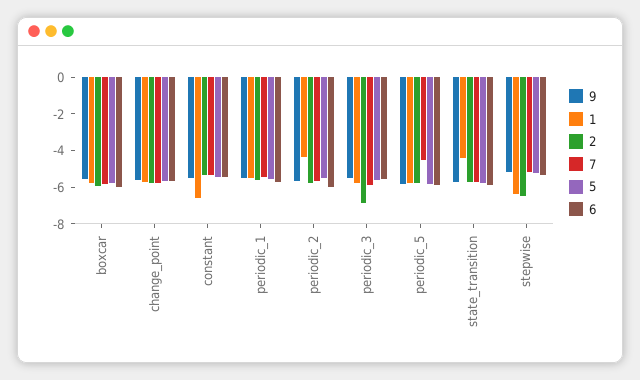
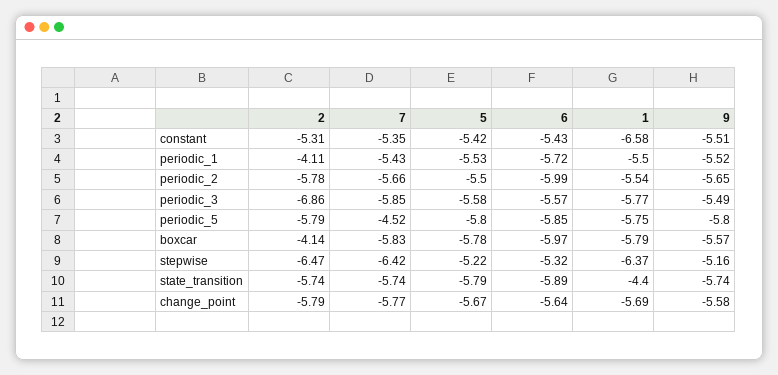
  {
    "9": {
      "boxcar": -5.57,
      "change_point": -5.58,
      "constant": -5.51,
      "periodic_1": -5.52,
      "periodic_2": -5.65,
      "periodic_3": -5.49,
      "periodic_5": -5.8,
      "state_transition": -5.74,
      "stepwise": -5.16
    },
    "1": {
      "boxcar": -5.79,
      "change_point": -5.69,
      "constant": -6.58,
      "periodic_1": -5.5,
-     "periodic_2": -4.5,
+     "periodic_2": -5.54,
      "periodic_3": -5.77,
      "periodic_5": -5.75,
      "state_transition": -4.4,
      "stepwise": -6.37
    },
    "2": {
-     "boxcar": -6,
+     "boxcar": -4.14,
      "change_point": -5.79,
      "constant": -5.31,
-     "periodic_1": -5.5,
+     "periodic_1": -4.11,
      "periodic_2": -5.78,
      "periodic_3": -6.86,
      "periodic_5": -5.79,
      "state_transition": -5.74,
      "stepwise": -6.47
    },
    "7": {
      "boxcar": -5.83,
      "change_point": -5.77,
      "constant": -5.35,
      "periodic_1": -5.43,
      "periodic_2": -5.66,
      "periodic_3": -5.85,
      "periodic_5": -4.52,
      "state_transition": -5.74,
-     "stepwise": -5
+     "stepwise": -6.42
    },
    "5": {
      "boxcar": -5.78,
      "change_point": -5.67,
      "constant": -5.42,
      "periodic_1": -5.53,
      "periodic_2": -5.5,
      "periodic_3": -5.58,
      "periodic_5": -5.8,
      "state_transition": -5.79,
      "stepwise": -5.22
    },
    "6": {
      "boxcar": -5.97,
      "change_point": -5.64,
      "constant": -5.43,
      "periodic_1": -5.72,
      "periodic_2": -5.99,
      "periodic_3": -5.57,
      "periodic_5": -5.85,
      "state_transition": -5.89,
      "stepwise": -5.32
    }
  }

